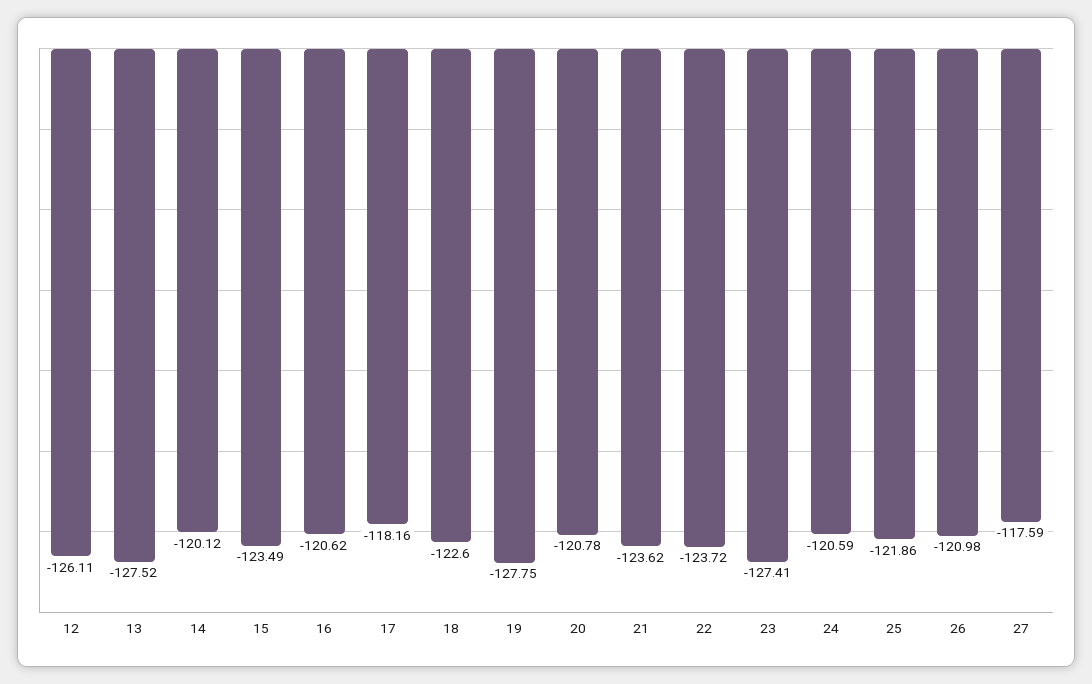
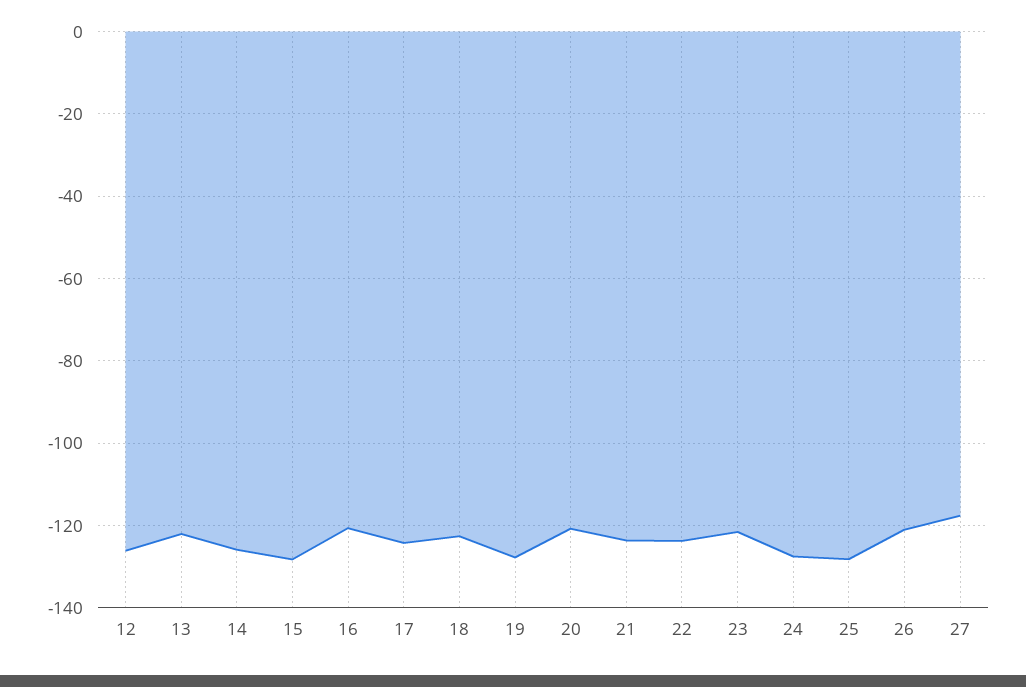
  {
    "12": -126.11,
-   "13": -127.52,
+   "13": -122,
-   "14": -120.12,
+   "14": -126,
-   "15": -123.49,
+   "15": -128,
    "16": -120.62,
-   "17": -118.16,
+   "17": -124,
    "18": -122.6,
    "19": -127.75,
    "20": -120.78,
    "21": -123.62,
    "22": -123.72,
-   "23": -127.41,
+   "23": -122,
-   "24": -120.59,
+   "24": -128,
-   "25": -121.86,
+   "25": -128,
    "26": -120.98,
    "27": -117.59
  }

